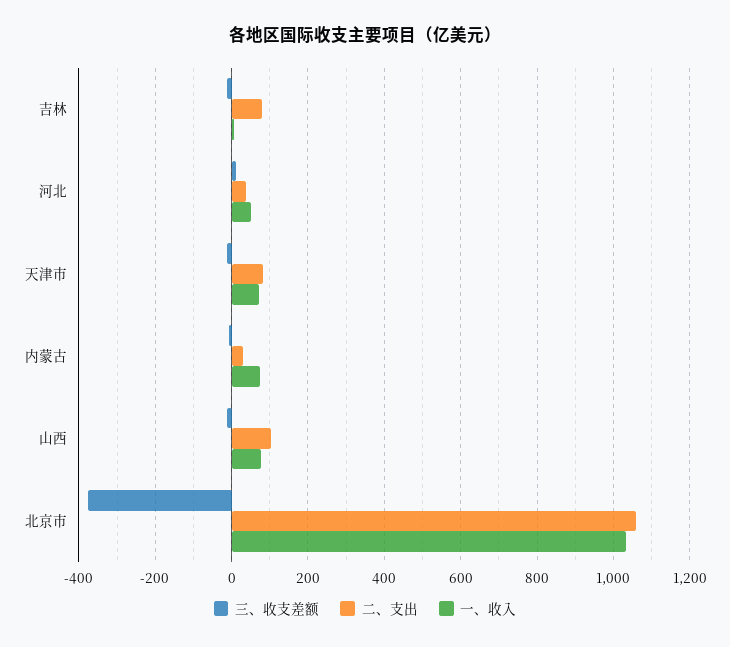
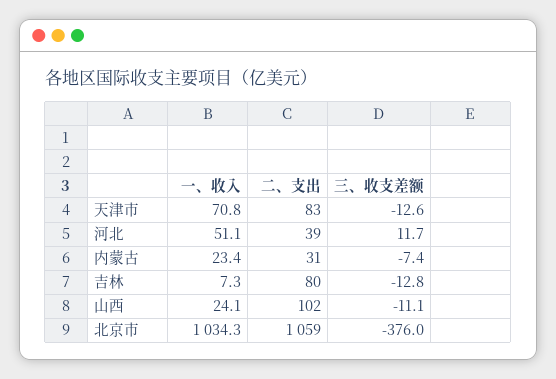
  {
    "三、收支差额": {
      "吉林": -12.8,
      "河北": 11.7,
      "天津市": -12.6,
      "内蒙古": -7.4,
      "山西": -11.1,
      "北京市": -376
    },
    "二、支出": {
      "吉林": 80,
      "河北": 39,
      "天津市": 83,
      "内蒙古": 31,
      "山西": 102,
      "北京市": 1059
    },
    "一、收入": {
      "吉林": 7.3,
      "河北": 51.1,
      "天津市": 70.8,
-     "内蒙古": 80,
+     "内蒙古": 23.4,
-     "山西": 80,
+     "山西": 24.1,
      "北京市": 1034.3
    }
  }

